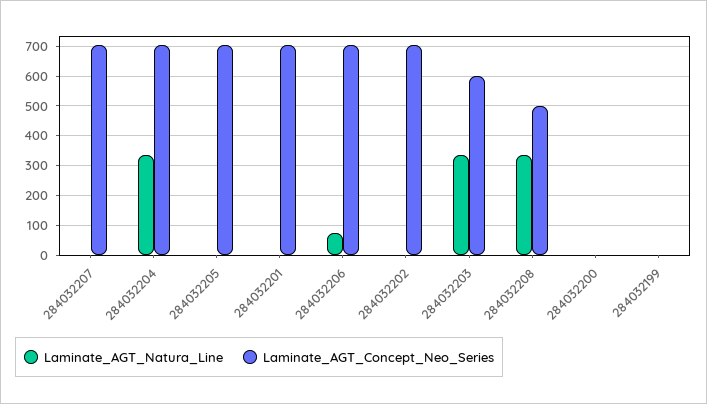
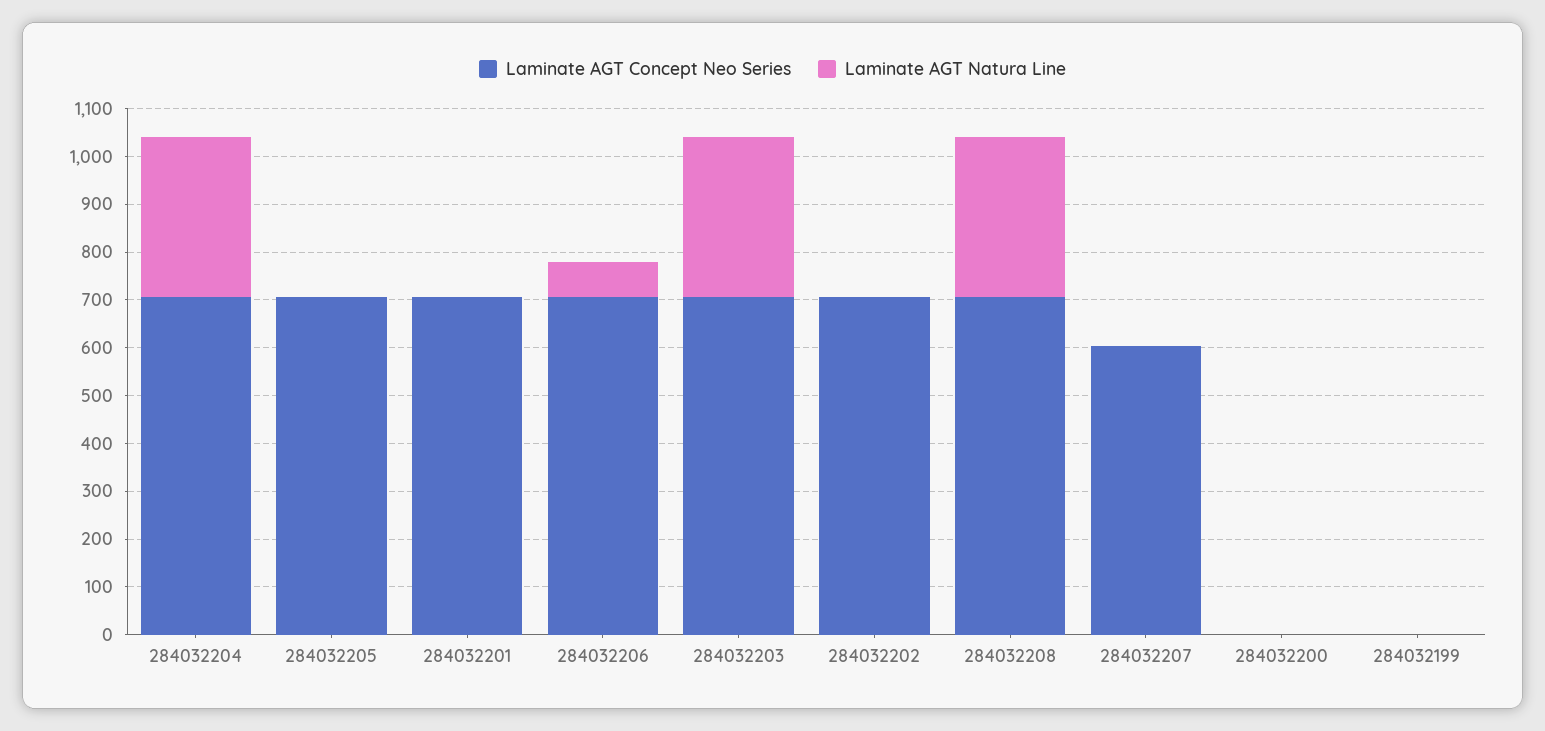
  {
    "Laminate_AGT_Natura_Line": {
      "284032207": 0,
      "284032204": 340,
      "284032205": 0,
      "284032201": 0,
      "284032206": 80,
      "284032202": 0,
      "284032203": 340,
      "284032208": 340,
      "284032200": 0,
      "284032199": 0
    },
    "Laminate_AGT_Concept_Neo_Series": {
-     "284032207": 700,
+     "284032207": 600,
      "284032204": 700,
      "284032205": 700,
      "284032201": 700,
      "284032206": 700,
      "284032202": 700,
-     "284032203": 600,
+     "284032203": 700,
-     "284032208": 500,
+     "284032208": 700,
      "284032200": 0,
      "284032199": 0
    }
  }

